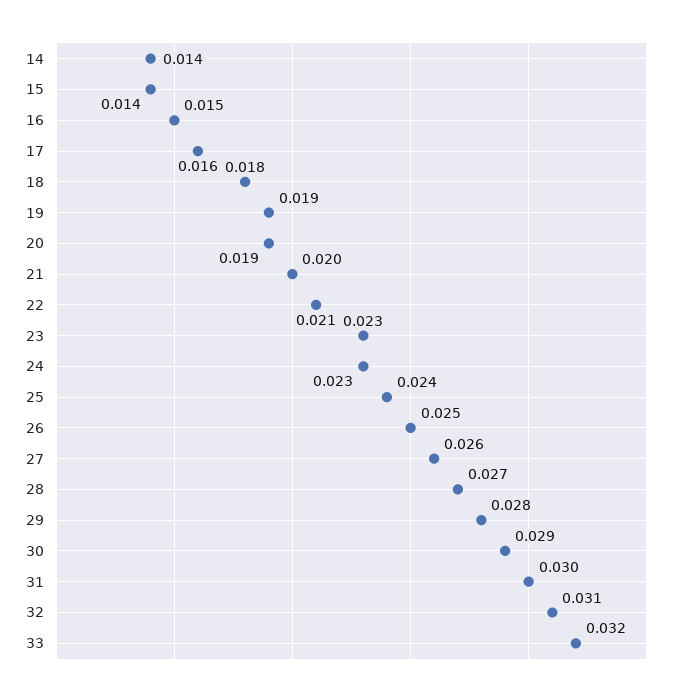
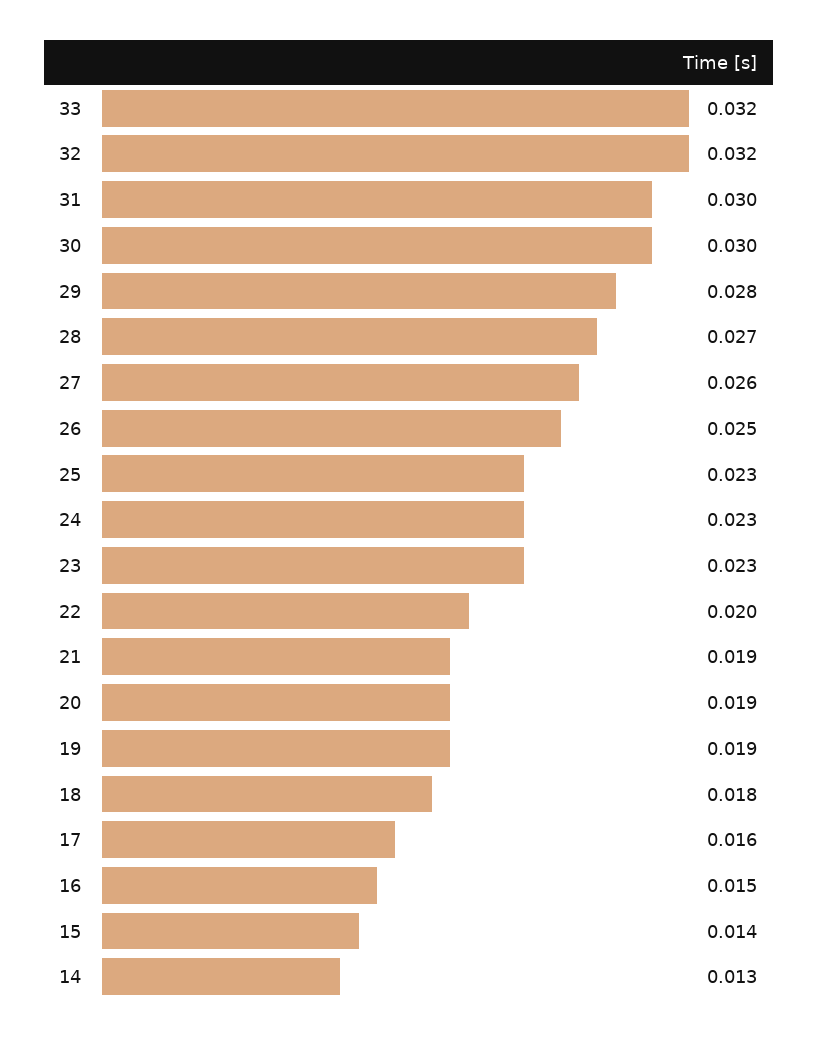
  {
-   "14": 0.014,
+   "14": 0.013,
    "15": 0.014,
    "16": 0.015,
    "17": 0.016,
    "18": 0.018,
    "19": 0.019,
    "20": 0.019,
-   "21": 0.02,
+   "21": 0.019,
-   "22": 0.021,
+   "22": 0.02,
    "23": 0.023,
    "24": 0.023,
-   "25": 0.024,
+   "25": 0.023,
    "26": 0.025,
    "27": 0.026,
    "28": 0.027,
    "29": 0.028,
-   "30": 0.029,
+   "30": 0.03,
    "31": 0.03,
-   "32": 0.031,
+   "32": 0.032,
    "33": 0.032
  }

